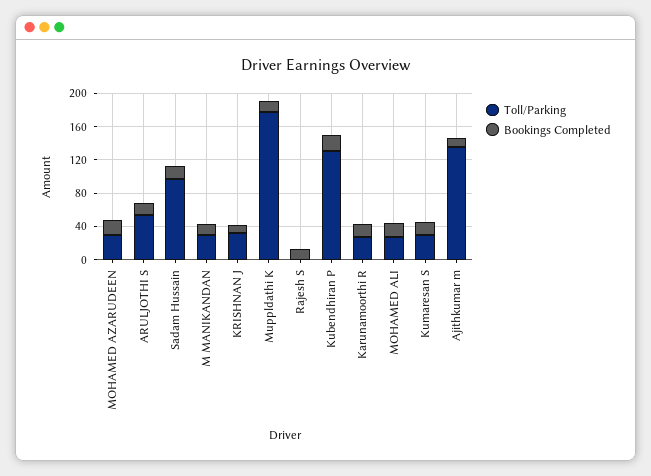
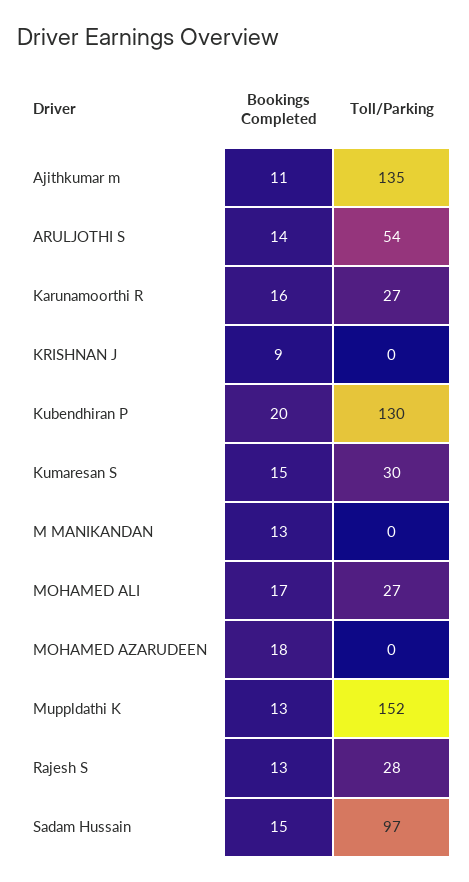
  {
    "Toll/Parking": {
-     "MOHAMED AZARUDEEN": 30,
+     "MOHAMED AZARUDEEN": 0,
      "ARULJOTHI S": 54,
      "Sadam Hussain": 97,
-     "M MANIKANDAN": 30,
+     "M MANIKANDAN": 0,
-     "KRISHNAN J": 30,
+     "KRISHNAN J": 0,
-     "Muppldathi K": 180,
+     "Muppldathi K": 152,
-     "Rajesh S": 0,
+     "Rajesh S": 28,
      "Kubendhiran P": 130,
      "Karunamoorthi R": 27,
      "MOHAMED ALI": 27,
      "Kumaresan S": 30,
      "Ajithkumar m": 135
    },
    "Bookings Completed": {
      "MOHAMED AZARUDEEN": 18,
      "ARULJOTHI S": 14,
      "Sadam Hussain": 15,
      "M MANIKANDAN": 13,
      "KRISHNAN J": 9,
      "Muppldathi K": 13,
      "Rajesh S": 13,
      "Kubendhiran P": 20,
      "Karunamoorthi R": 16,
      "MOHAMED ALI": 17,
      "Kumaresan S": 15,
      "Ajithkumar m": 11
    }
  }

